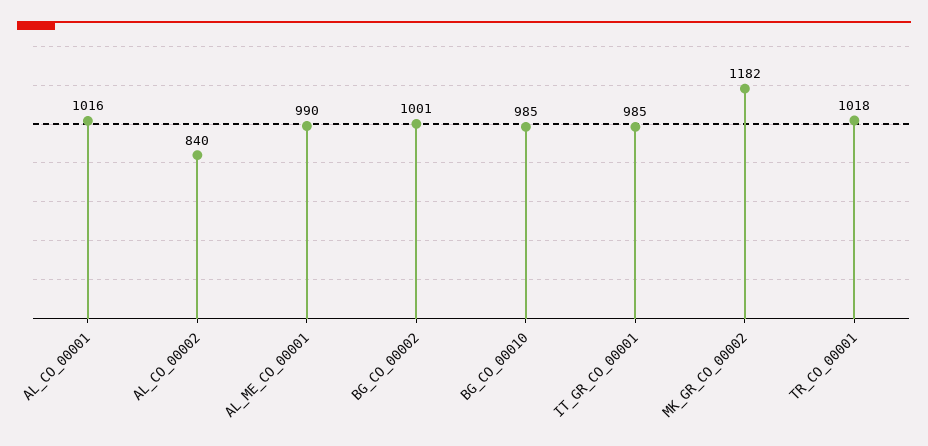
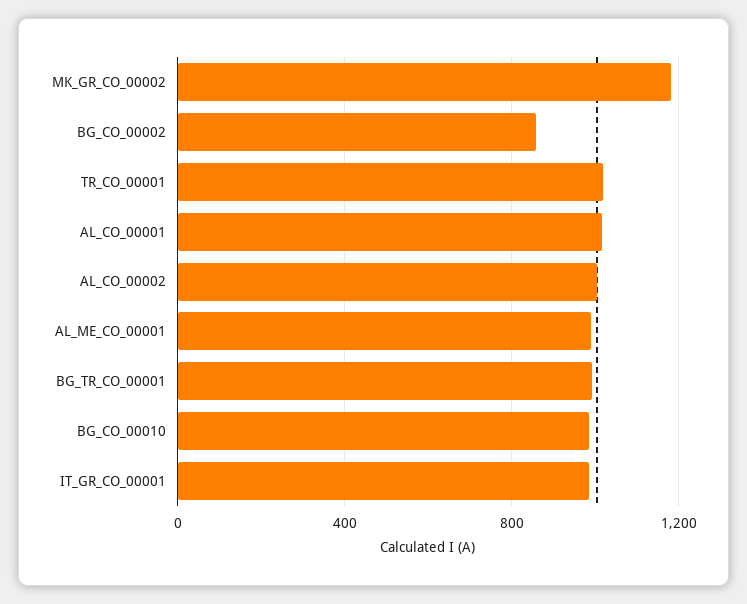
  {
    "AL_CO_00001": 1016,
-   "AL_CO_00002": 840,
+   "AL_CO_00002": 1000,
    "AL_ME_CO_00001": 990,
-   "BG_CO_00002": 1001,
+   "BG_CO_00002": 850,
    "BG_CO_00010": 985,
    "IT_GR_CO_00001": 985,
    "MK_GR_CO_00002": 1182,
-   "TR_CO_00001": 1018
+   "TR_CO_00001": 1018,
+   "BG_TR_CO_00001": 1000
  }

